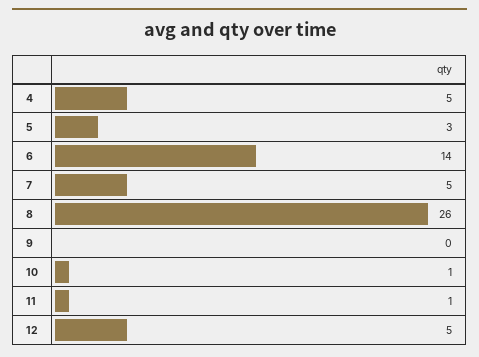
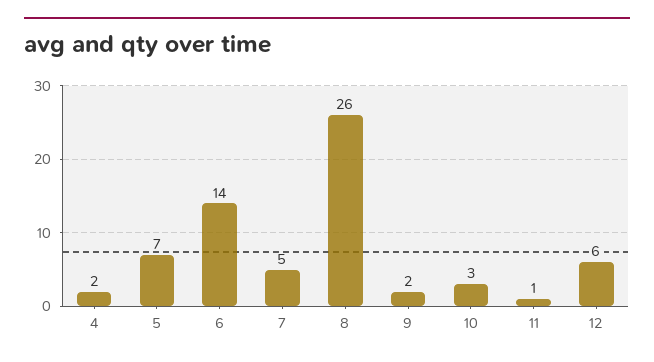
  {
-   "4": 5,
+   "4": 2,
-   "5": 3,
+   "5": 7,
    "6": 14,
    "7": 5,
    "8": 26,
-   "9": 0,
+   "9": 2,
-   "10": 1,
+   "10": 3,
    "11": 1,
-   "12": 5
+   "12": 6
  }

